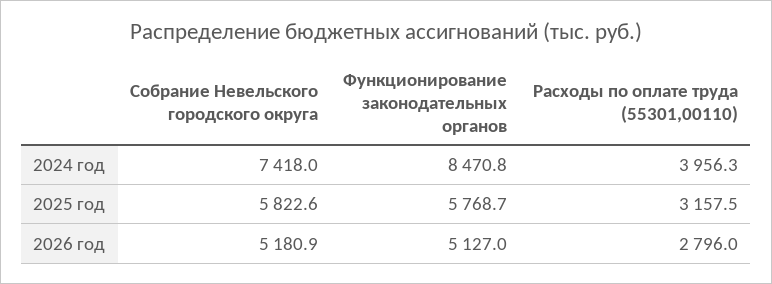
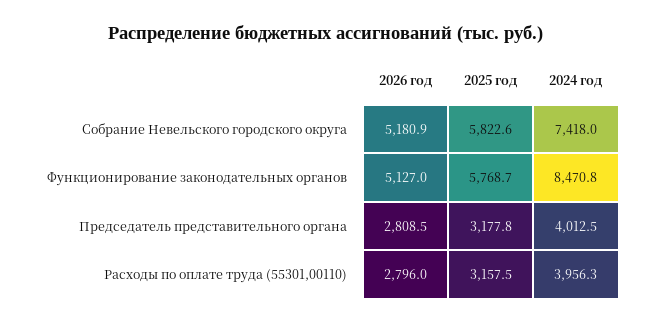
  {
    "Собрание Невельского городского округа": {
      "2024 год": 7418,
      "2025 год": 5822.6,
      "2026 год": 5180.9
    },
    "Функционирование законодательных органов": {
      "2024 год": 8470.8,
      "2025 год": 5768.7,
      "2026 год": 5127
    },
    "Расходы по оплате труда (55301,00110)": {
      "2024 год": 3956.3,
      "2025 год": 3157.5,
      "2026 год": 2796
-   }
+   },
+   "Председатель представительного органа": {
+     "2026 год": 2808.5,
+     "2025 год": 3177.8,
+     "2024 год": 4012.5
+   }
  }

